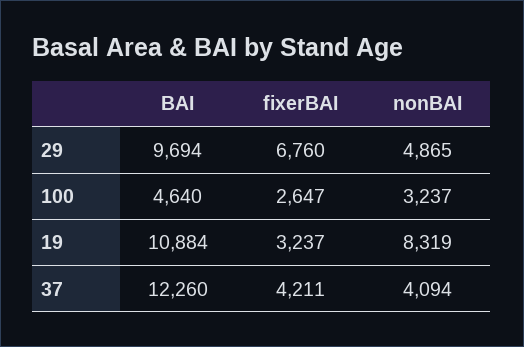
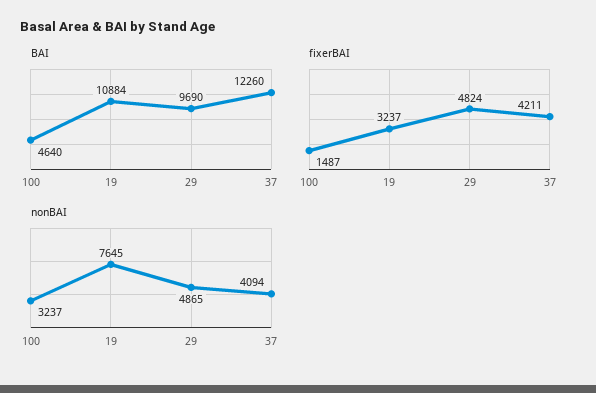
  {
    "BAI": {
-     "29": 9694,
+     "29": 9690,
      "100": 4640,
      "19": 10884,
      "37": 12260
    },
    "fixerBAI": {
-     "29": 6760,
+     "29": 4824,
-     "100": 2647,
+     "100": 1487,
      "19": 3237,
      "37": 4211
    },
    "nonBAI": {
      "29": 4865,
      "100": 3237,
-     "19": 8319,
+     "19": 7645,
      "37": 4094
    }
  }

